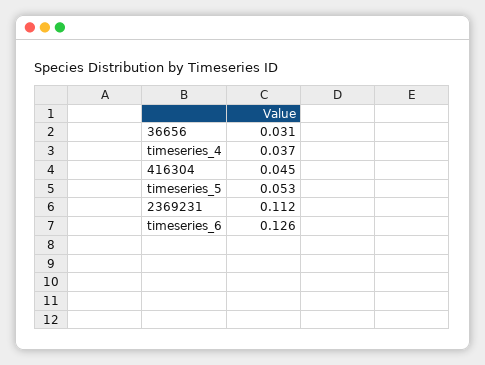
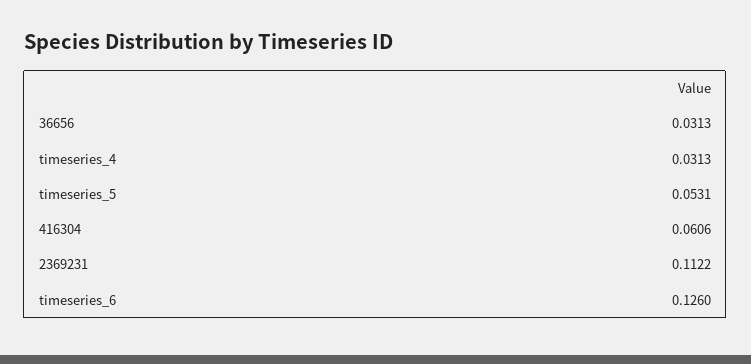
  {
    "36656": 0.0313,
-   "timeseries_4": 0.037,
+   "timeseries_4": 0.0313,
-   "416304": 0.045,
+   "416304": 0.0606,
    "timeseries_5": 0.0531,
    "2369231": 0.1122,
    "timeseries_6": 0.126
  }

